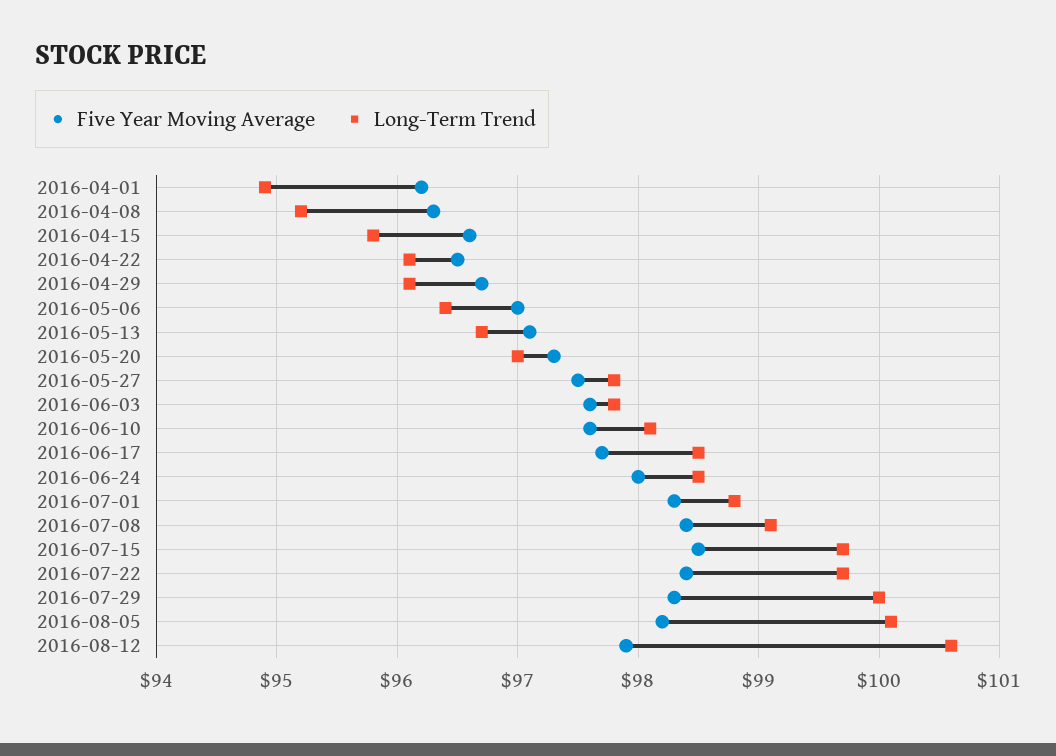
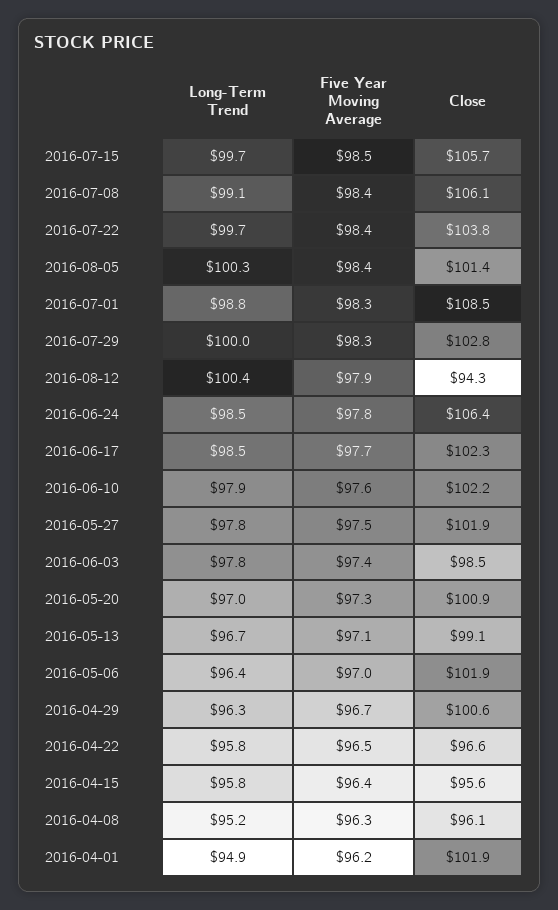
  {
    "Five Year Moving Average": {
      "2016-04-01": 96.2,
      "2016-04-08": 96.3,
-     "2016-04-15": 96.6,
+     "2016-04-15": 96.4,
      "2016-04-22": 96.5,
      "2016-04-29": 96.7,
      "2016-05-06": 97,
      "2016-05-13": 97.1,
      "2016-05-20": 97.3,
      "2016-05-27": 97.5,
-     "2016-06-03": 97.6,
+     "2016-06-03": 97.4,
      "2016-06-10": 97.6,
      "2016-06-17": 97.7,
-     "2016-06-24": 98,
+     "2016-06-24": 97.8,
      "2016-07-01": 98.3,
      "2016-07-08": 98.4,
      "2016-07-15": 98.5,
      "2016-07-22": 98.4,
      "2016-07-29": 98.3,
-     "2016-08-05": 98.2,
+     "2016-08-05": 98.4,
      "2016-08-12": 97.9
    },
    "Long-Term Trend": {
      "2016-04-01": 94.9,
      "2016-04-08": 95.2,
      "2016-04-15": 95.8,
-     "2016-04-22": 96.1,
+     "2016-04-22": 95.8,
-     "2016-04-29": 96.1,
+     "2016-04-29": 96.3,
      "2016-05-06": 96.4,
      "2016-05-13": 96.7,
      "2016-05-20": 97,
      "2016-05-27": 97.8,
      "2016-06-03": 97.8,
-     "2016-06-10": 98.1,
+     "2016-06-10": 97.9,
      "2016-06-17": 98.5,
      "2016-06-24": 98.5,
      "2016-07-01": 98.8,
      "2016-07-08": 99.1,
      "2016-07-15": 99.7,
      "2016-07-22": 99.7,
      "2016-07-29": 100,
-     "2016-08-05": 100.1,
+     "2016-08-05": 100.3,
-     "2016-08-12": 100.6
+     "2016-08-12": 100.4
-   }
+   },
+   "Close": {
+     "2016-07-15": 105.7,
+     "2016-07-08": 106.1,
+     "2016-07-22": 103.8,
+     "2016-08-05": 101.4,
+     "2016-07-01": 108.5,
+     "2016-07-29": 102.8,
+     "2016-08-12": 94.3,
+     "2016-06-24": 106.4,
+     "2016-06-17": 102.3,
+     "2016-06-10": 102.2,
+     "2016-05-27": 101.9,
+     "2016-06-03": 98.5,
+     "2016-05-20": 100.9,
+     "2016-05-13": 99.1,
+     "2016-05-06": 101.9,
+     "2016-04-29": 100.6,
+     "2016-04-22": 96.6,
+     "2016-04-15": 95.6,
+     "2016-04-08": 96.1,
+     "2016-04-01": 101.9
+   }
  }

